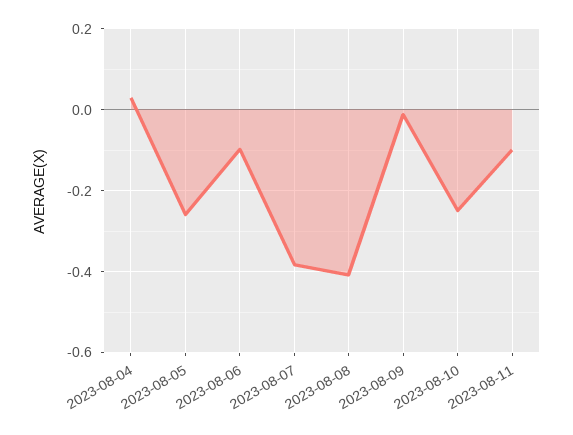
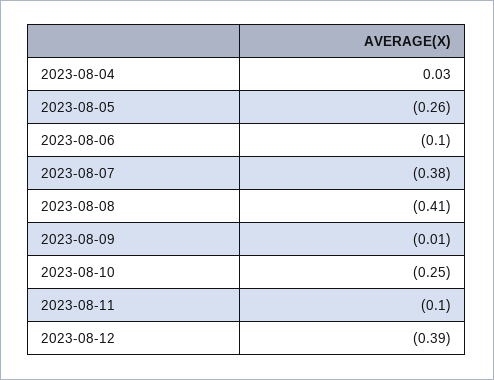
  {
    "2023-08-04": 0.03,
    "2023-08-05": -0.26,
    "2023-08-06": -0.1,
    "2023-08-07": -0.38,
    "2023-08-08": -0.41,
    "2023-08-09": -0.01,
    "2023-08-10": -0.25,
-   "2023-08-11": -0.1
+   "2023-08-11": -0.1,
+   "2023-08-12": -0.39
  }

